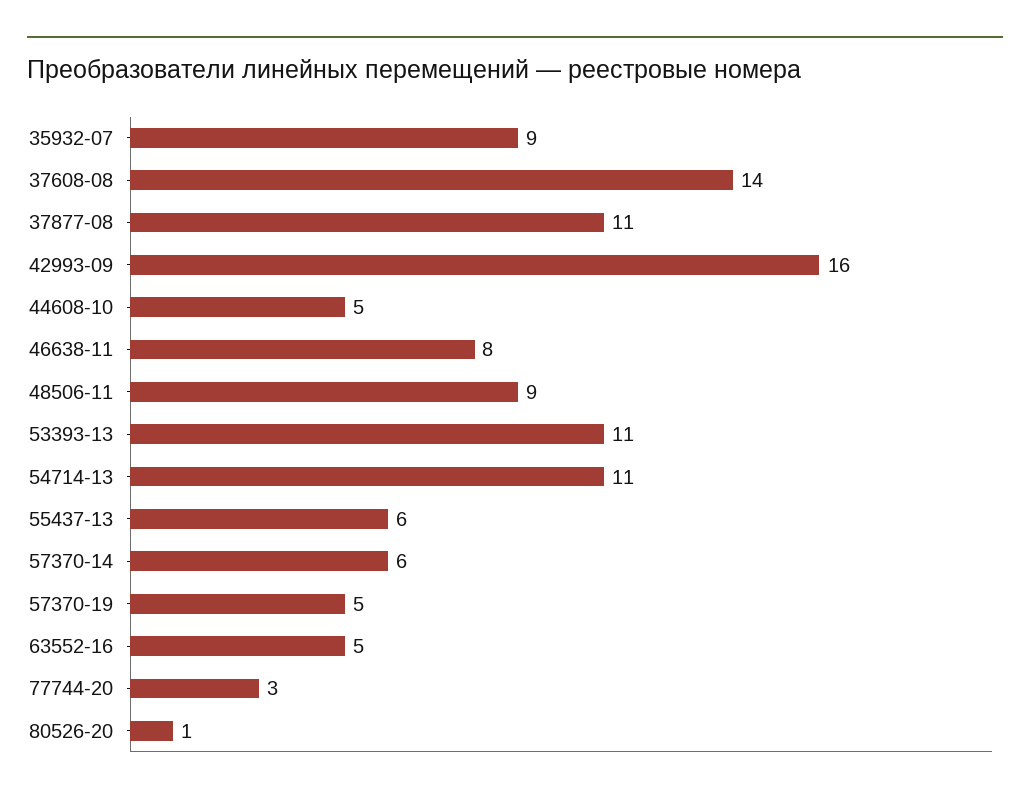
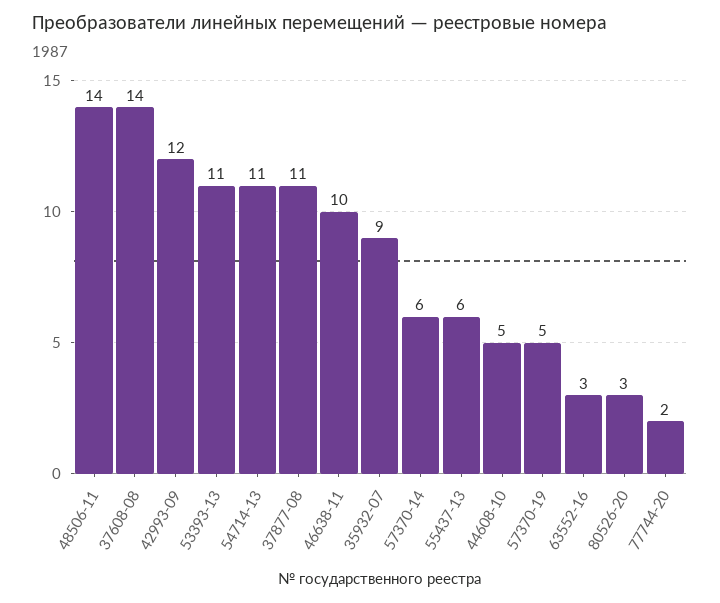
  {
    "35932-07": 9,
    "37608-08": 14,
    "37877-08": 11,
-   "42993-09": 16,
+   "42993-09": 12,
    "44608-10": 5,
-   "46638-11": 8,
+   "46638-11": 10,
-   "48506-11": 9,
+   "48506-11": 14,
    "53393-13": 11,
    "54714-13": 11,
    "55437-13": 6,
    "57370-14": 6,
    "57370-19": 5,
-   "63552-16": 5,
+   "63552-16": 3,
-   "77744-20": 3,
+   "77744-20": 2,
-   "80526-20": 1
+   "80526-20": 3
  }

